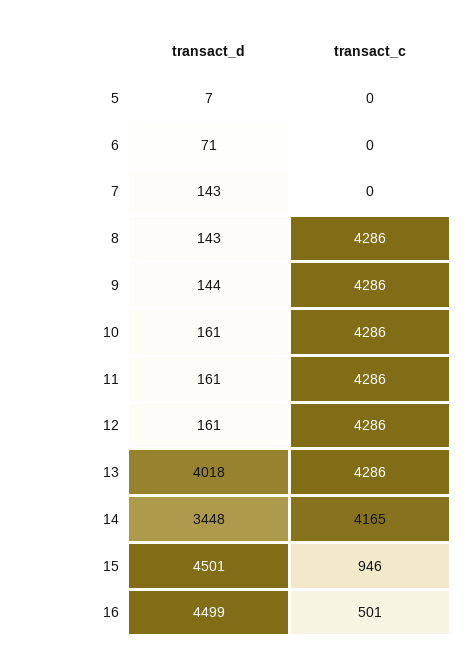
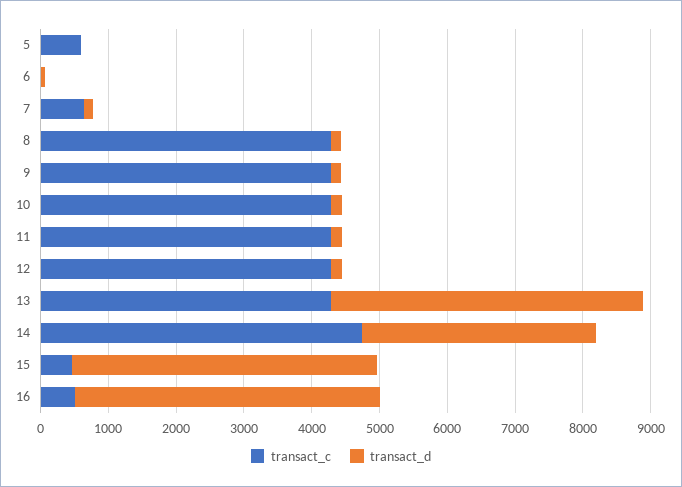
  {
    "transact_d": {
      "5": 7,
      "6": 71,
      "7": 143,
      "8": 143,
      "9": 144,
      "10": 161,
      "11": 161,
      "12": 161,
-     "13": 4018,
+     "13": 4600,
      "14": 3448,
      "15": 4501,
      "16": 4499
    },
    "transact_c": {
-     "5": 0,
+     "5": 600,
      "6": 0,
-     "7": 0,
+     "7": 600,
      "8": 4286,
      "9": 4286,
      "10": 4286,
      "11": 4286,
      "12": 4286,
      "13": 4286,
-     "14": 4165,
+     "14": 4800,
-     "15": 946,
+     "15": 400,
      "16": 501
    }
  }

